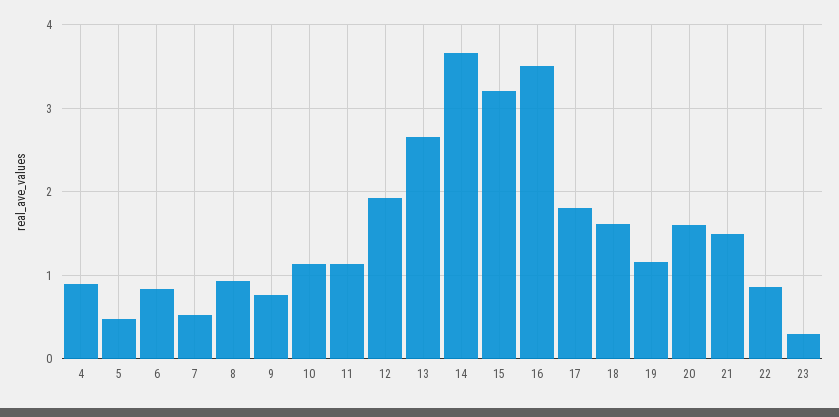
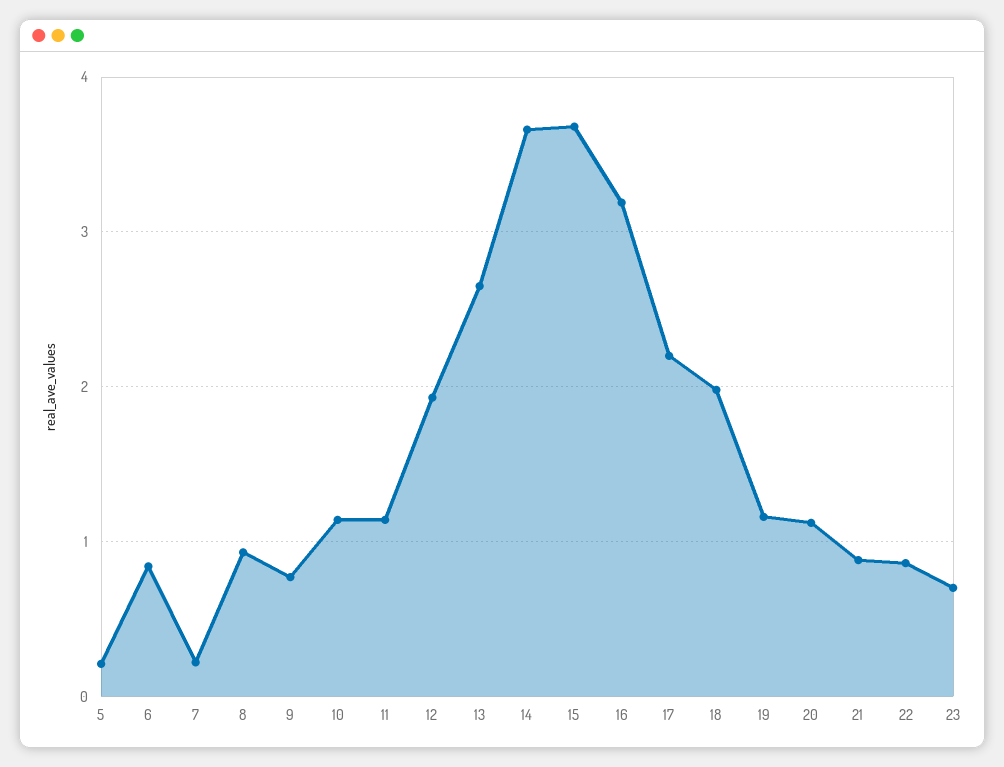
  {
-   "4": 0.9,
-   "5": 0.5,
+   "5": 0.2,
    "6": 0.8,
-   "7": 0.5,
+   "7": 0.2,
    "8": 0.9,
    "9": 0.8,
    "10": 1.1,
    "11": 1.1,
    "12": 1.9,
    "13": 2.7,
    "14": 3.7,
-   "15": 3.2,
+   "15": 3.7,
-   "16": 3.5,
+   "16": 3.2,
-   "17": 1.8,
+   "17": 2.2,
-   "18": 1.6,
+   "18": 2,
    "19": 1.2,
-   "20": 1.6,
+   "20": 1.1,
-   "21": 1.5,
+   "21": 0.9,
    "22": 0.9,
-   "23": 0.3
+   "23": 0.7
  }

